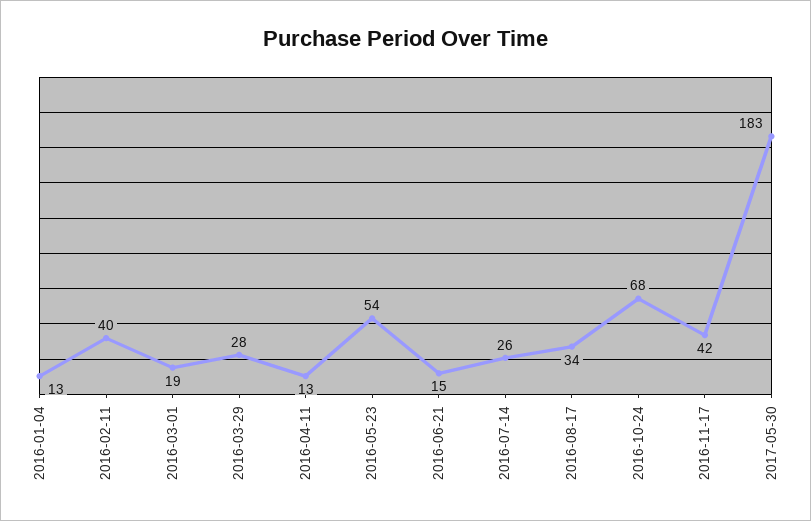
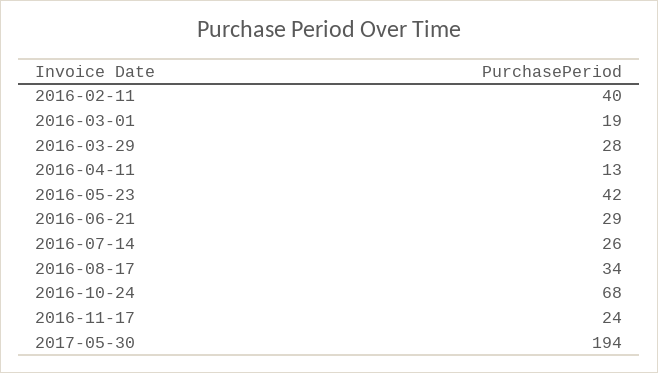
  {
-   "2016-01-04": 13,
    "2016-02-11": 40,
    "2016-03-01": 19,
    "2016-03-29": 28,
    "2016-04-11": 13,
-   "2016-05-23": 54,
+   "2016-05-23": 42,
-   "2016-06-21": 15,
+   "2016-06-21": 29,
    "2016-07-14": 26,
    "2016-08-17": 34,
    "2016-10-24": 68,
-   "2016-11-17": 42,
+   "2016-11-17": 24,
-   "2017-05-30": 183
+   "2017-05-30": 194
  }

